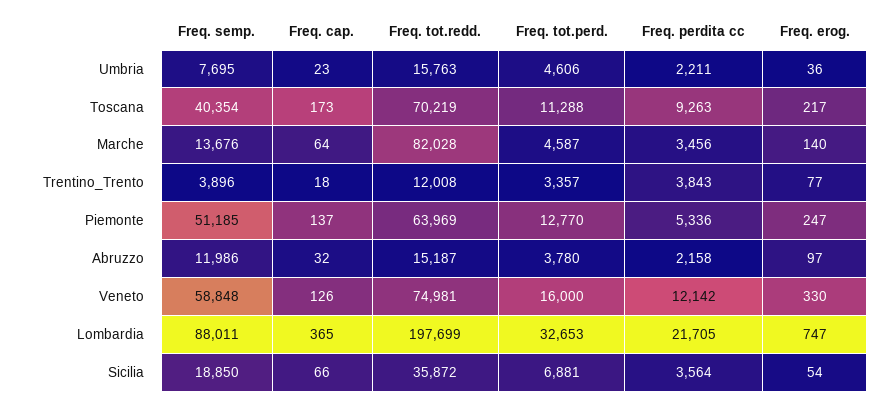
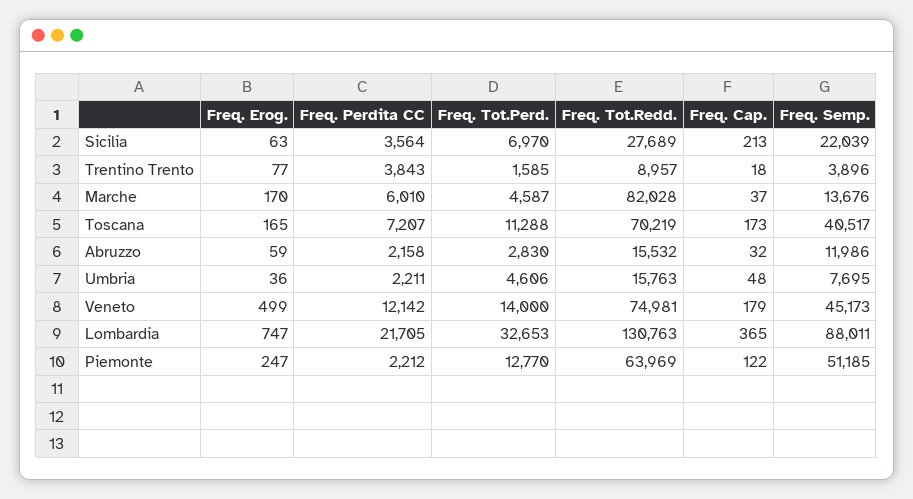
  {
    "Freq. semp.": {
      "Umbria": 7695,
-     "Toscana": 40354,
+     "Toscana": 40517,
      "Marche": 13676,
      "Trentino_Trento": 3896,
      "Piemonte": 51185,
      "Abruzzo": 11986,
-     "Veneto": 58848,
+     "Veneto": 45173,
      "Lombardia": 88011,
-     "Sicilia": 18850
+     "Sicilia": 22039
    },
    "Freq. cap.": {
-     "Umbria": 23,
+     "Umbria": 48,
      "Toscana": 173,
-     "Marche": 64,
+     "Marche": 37,
      "Trentino_Trento": 18,
-     "Piemonte": 137,
+     "Piemonte": 122,
      "Abruzzo": 32,
-     "Veneto": 126,
+     "Veneto": 179,
      "Lombardia": 365,
-     "Sicilia": 66
+     "Sicilia": 213
    },
    "Freq. tot.redd.": {
      "Umbria": 15763,
      "Toscana": 70219,
      "Marche": 82028,
-     "Trentino_Trento": 12008,
+     "Trentino_Trento": 8957,
      "Piemonte": 63969,
-     "Abruzzo": 15187,
+     "Abruzzo": 15532,
      "Veneto": 74981,
-     "Lombardia": 197699,
+     "Lombardia": 130763,
-     "Sicilia": 35872
+     "Sicilia": 27689
    },
    "Freq. tot.perd.": {
      "Umbria": 4606,
      "Toscana": 11288,
      "Marche": 4587,
-     "Trentino_Trento": 3357,
+     "Trentino_Trento": 1585,
      "Piemonte": 12770,
-     "Abruzzo": 3780,
+     "Abruzzo": 2830,
-     "Veneto": 16000,
+     "Veneto": 14000,
      "Lombardia": 32653,
-     "Sicilia": 6881
+     "Sicilia": 6970
    },
    "Freq. perdita cc": {
      "Umbria": 2211,
-     "Toscana": 9263,
+     "Toscana": 7207,
-     "Marche": 3456,
+     "Marche": 6010,
      "Trentino_Trento": 3843,
-     "Piemonte": 5336,
+     "Piemonte": 2212,
      "Abruzzo": 2158,
      "Veneto": 12142,
      "Lombardia": 21705,
      "Sicilia": 3564
    },
    "Freq. erog.": {
      "Umbria": 36,
-     "Toscana": 217,
+     "Toscana": 165,
-     "Marche": 140,
+     "Marche": 170,
      "Trentino_Trento": 77,
      "Piemonte": 247,
-     "Abruzzo": 97,
+     "Abruzzo": 59,
-     "Veneto": 330,
+     "Veneto": 499,
      "Lombardia": 747,
-     "Sicilia": 54
+     "Sicilia": 63
    }
  }

